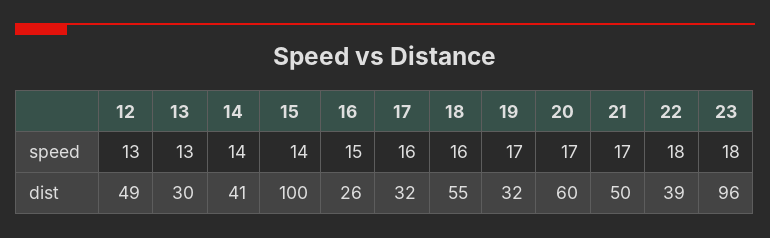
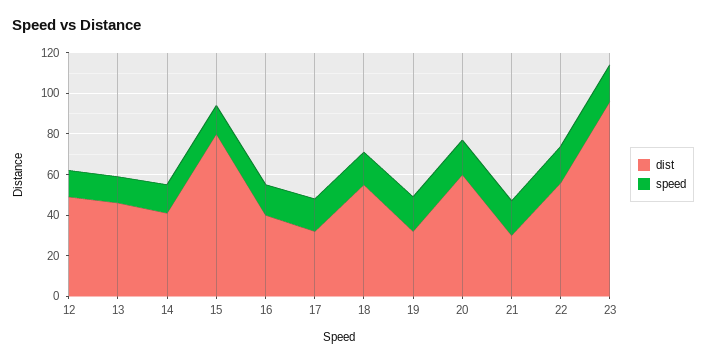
  {
    "speed": {
      "12": 13,
      "13": 13,
      "14": 14,
      "15": 14,
      "16": 15,
      "17": 16,
      "18": 16,
      "19": 17,
      "20": 17,
      "21": 17,
      "22": 18,
      "23": 18
    },
    "dist": {
      "12": 49,
-     "13": 30,
+     "13": 45,
      "14": 41,
-     "15": 100,
+     "15": 80,
-     "16": 26,
+     "16": 40,
      "17": 32,
      "18": 55,
      "19": 32,
      "20": 60,
-     "21": 50,
+     "21": 30,
-     "22": 39,
+     "22": 55,
      "23": 96
    }
  }

